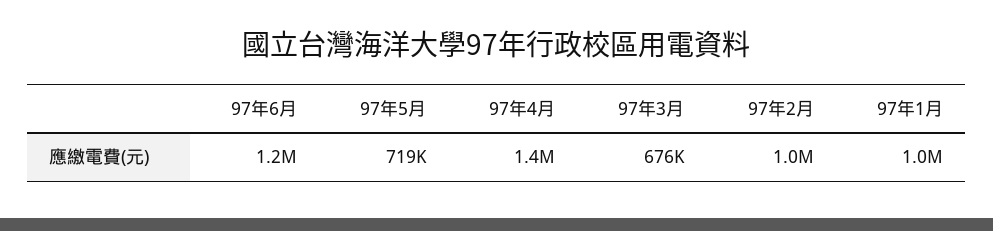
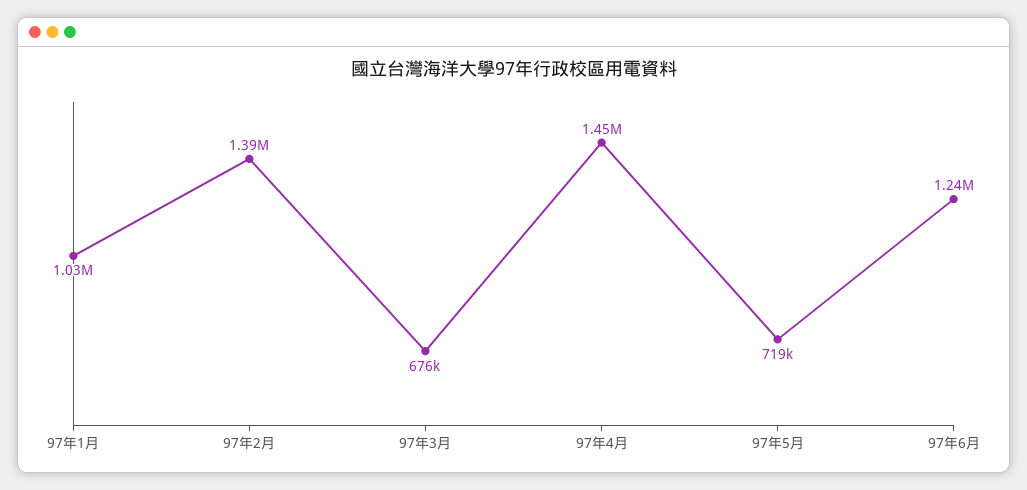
  {
    "97年6月": 1240000,
    "97年5月": 719000,
    "97年4月": 1450000,
    "97年3月": 676000,
-   "97年2月": 1000000,
+   "97年2月": 1390000,
    "97年1月": 1030000
  }

